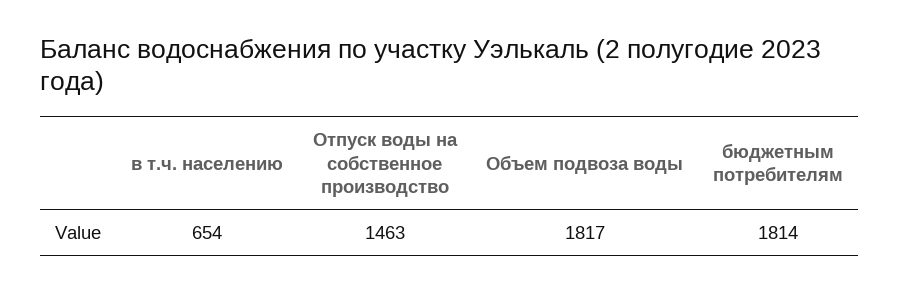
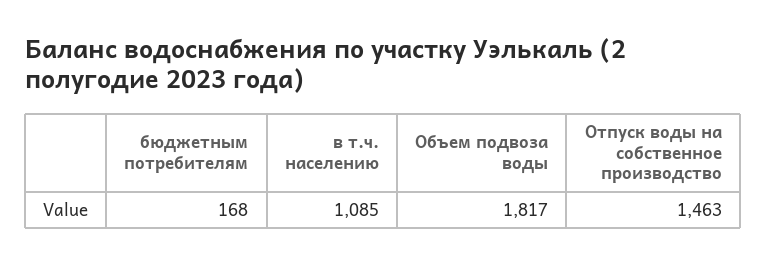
  {
-   "в т.ч. населению": 654,
+   "в т.ч. населению": 1085,
    "Отпуск воды на собственное производство": 1463,
    "Объем подвоза воды": 1817,
-   "бюджетным потребителям": 1814
+   "бюджетным потребителям": 168
  }

